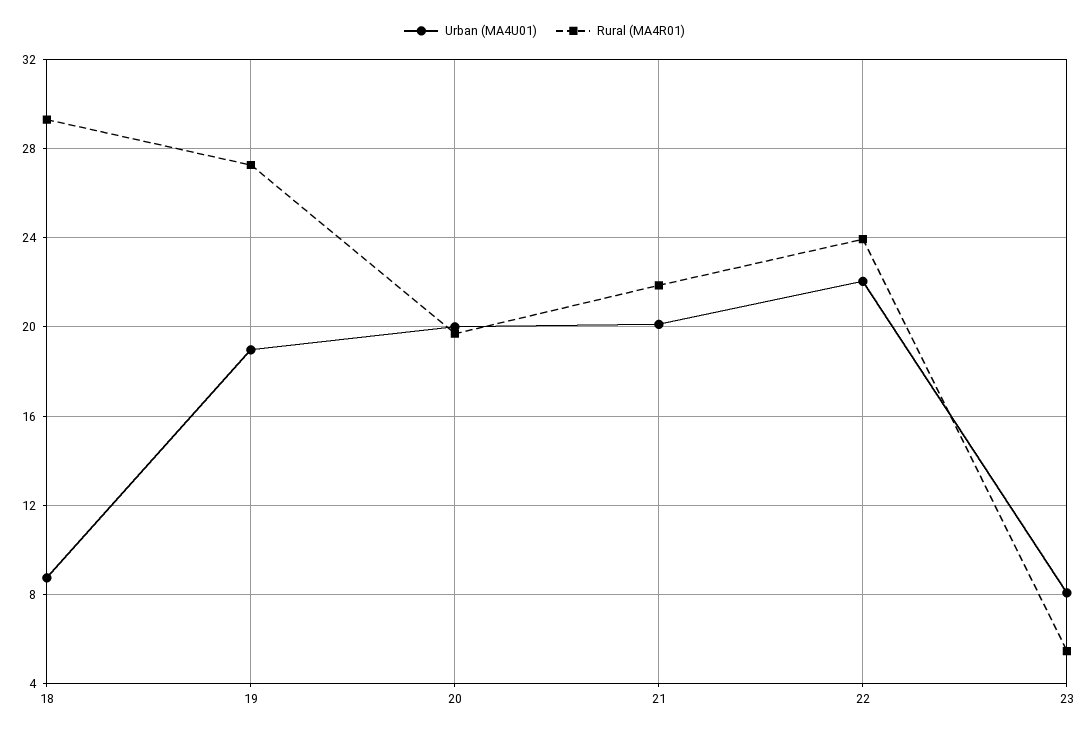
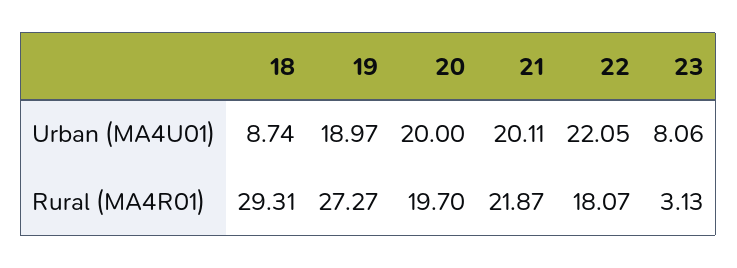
  {
    "Urban (MA4U01)": {
      "18": 8.74,
      "19": 18.97,
      "20": 20,
      "21": 20.11,
      "22": 22.05,
      "23": 8.06
    },
    "Rural (MA4R01)": {
      "18": 29.31,
      "19": 27.27,
      "20": 19.7,
      "21": 21.87,
-     "22": 24,
+     "22": 18.07,
-     "23": 5.5
+     "23": 3.13
    }
  }

